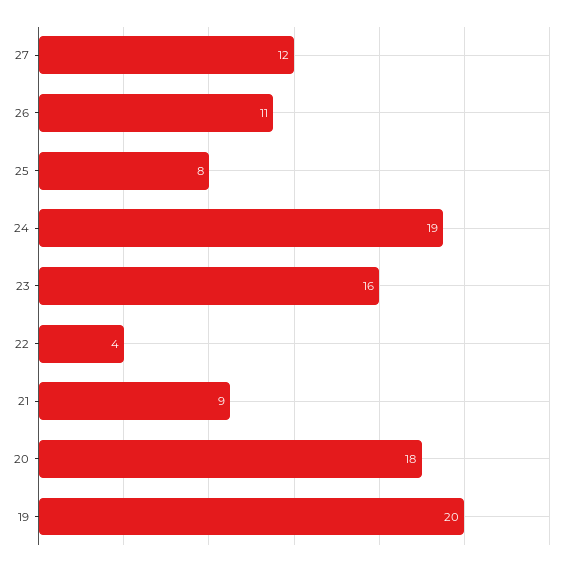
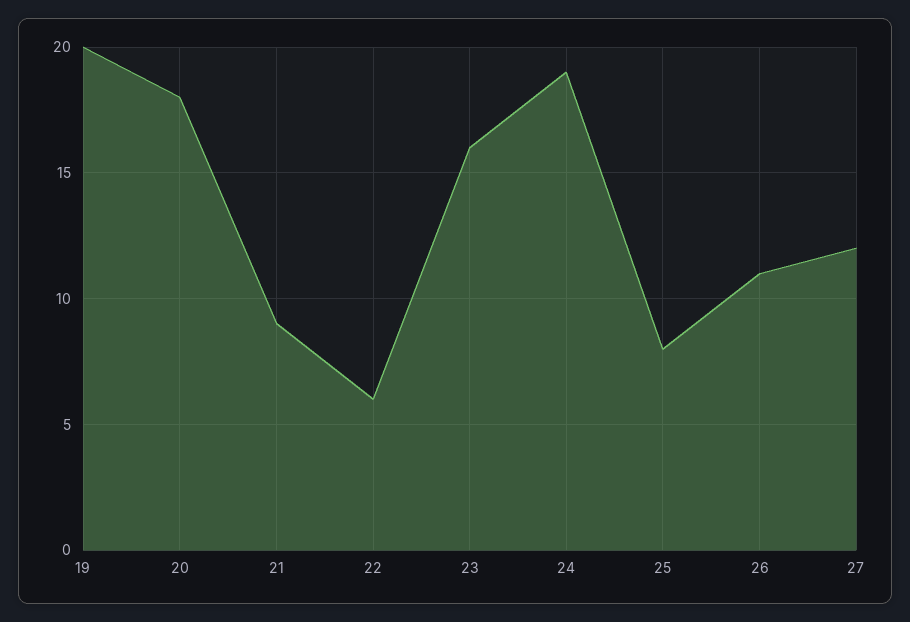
  {
    "27": 12,
    "26": 11,
    "25": 8,
    "24": 19,
    "23": 16,
-   "22": 4,
+   "22": 6,
    "21": 9,
    "20": 18,
    "19": 20
  }

